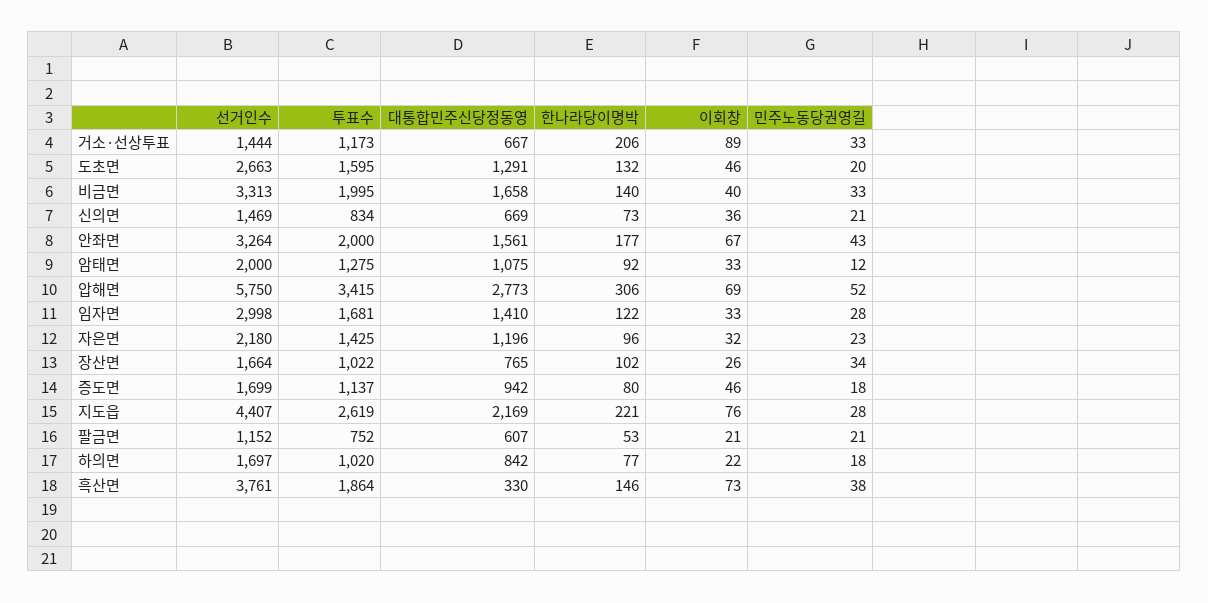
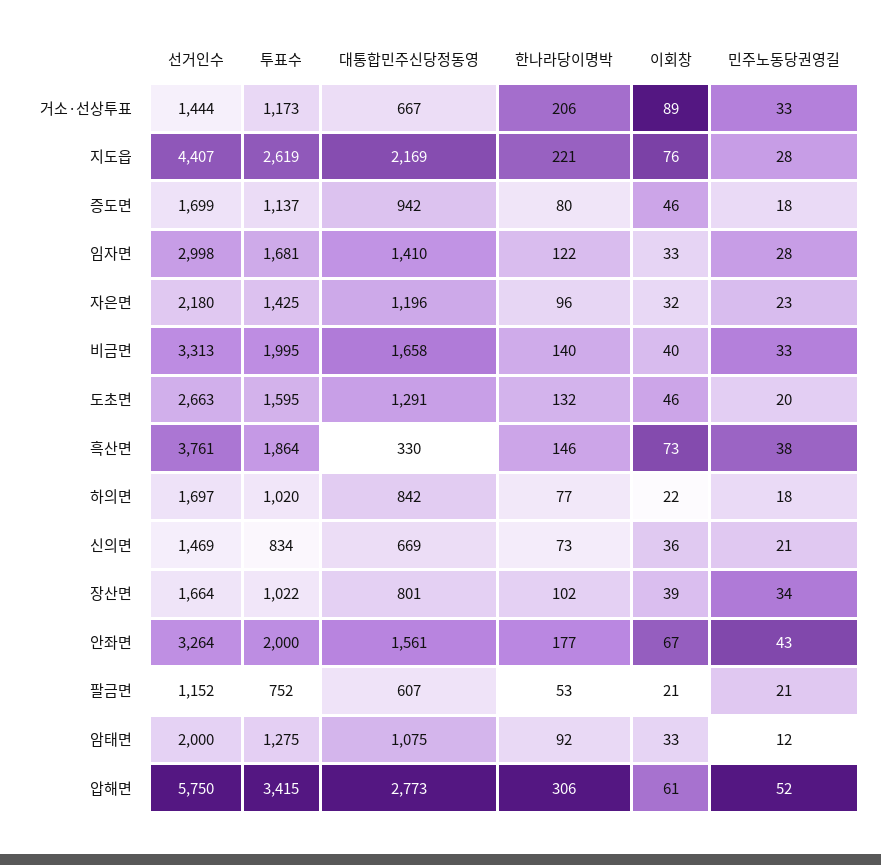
  {
    "선거인수": {
      "거소·선상투표": 1444,
      "도초면": 2663,
      "비금면": 3313,
      "신의면": 1469,
      "안좌면": 3264,
      "암태면": 2000,
      "압해면": 5750,
      "임자면": 2998,
      "자은면": 2180,
      "장산면": 1664,
      "증도면": 1699,
      "지도읍": 4407,
      "팔금면": 1152,
      "하의면": 1697,
      "흑산면": 3761
    },
    "투표수": {
      "거소·선상투표": 1173,
      "도초면": 1595,
      "비금면": 1995,
      "신의면": 834,
      "안좌면": 2000,
      "암태면": 1275,
      "압해면": 3415,
      "임자면": 1681,
      "자은면": 1425,
      "장산면": 1022,
      "증도면": 1137,
      "지도읍": 2619,
      "팔금면": 752,
      "하의면": 1020,
      "흑산면": 1864
    },
    "대통합민주신당정동영": {
      "거소·선상투표": 667,
      "도초면": 1291,
      "비금면": 1658,
      "신의면": 669,
      "안좌면": 1561,
      "암태면": 1075,
      "압해면": 2773,
      "임자면": 1410,
      "자은면": 1196,
-     "장산면": 765,
+     "장산면": 801,
      "증도면": 942,
      "지도읍": 2169,
      "팔금면": 607,
      "하의면": 842,
      "흑산면": 330
    },
    "한나라당이명박": {
      "거소·선상투표": 206,
      "도초면": 132,
      "비금면": 140,
      "신의면": 73,
      "안좌면": 177,
      "암태면": 92,
      "압해면": 306,
      "임자면": 122,
      "자은면": 96,
      "장산면": 102,
      "증도면": 80,
      "지도읍": 221,
      "팔금면": 53,
      "하의면": 77,
      "흑산면": 146
    },
    "이회창": {
      "거소·선상투표": 89,
      "도초면": 46,
      "비금면": 40,
      "신의면": 36,
      "안좌면": 67,
      "암태면": 33,
-     "압해면": 69,
+     "압해면": 61,
      "임자면": 33,
      "자은면": 32,
-     "장산면": 26,
+     "장산면": 39,
      "증도면": 46,
      "지도읍": 76,
      "팔금면": 21,
      "하의면": 22,
      "흑산면": 73
    },
    "민주노동당권영길": {
      "거소·선상투표": 33,
      "도초면": 20,
      "비금면": 33,
      "신의면": 21,
      "안좌면": 43,
      "암태면": 12,
      "압해면": 52,
      "임자면": 28,
      "자은면": 23,
      "장산면": 34,
      "증도면": 18,
      "지도읍": 28,
      "팔금면": 21,
      "하의면": 18,
      "흑산면": 38
    }
  }

